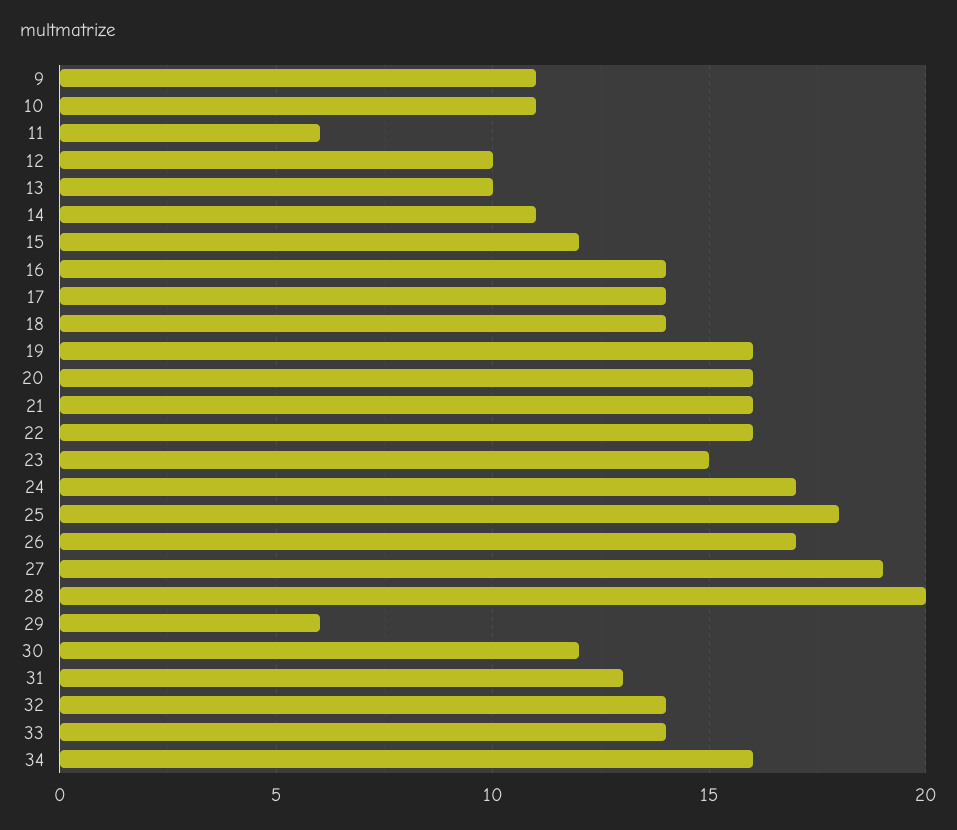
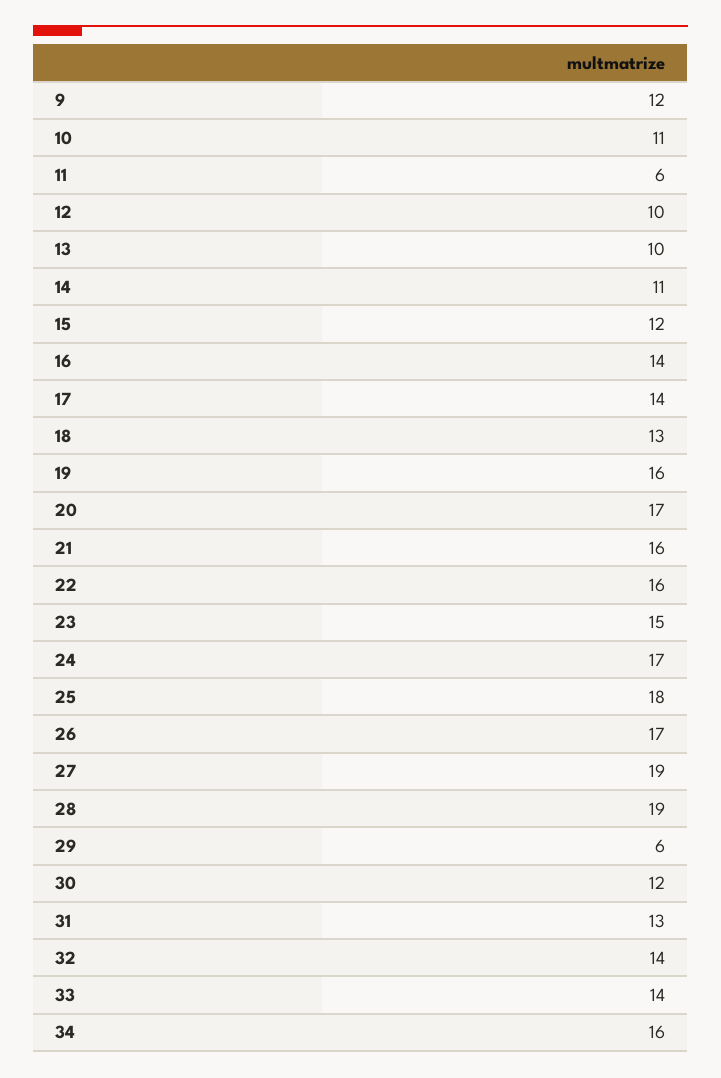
  {
-   "9": 11,
+   "9": 12,
    "10": 11,
    "11": 6,
    "12": 10,
    "13": 10,
    "14": 11,
    "15": 12,
    "16": 14,
    "17": 14,
-   "18": 14,
+   "18": 13,
    "19": 16,
-   "20": 16,
+   "20": 17,
    "21": 16,
    "22": 16,
    "23": 15,
    "24": 17,
    "25": 18,
    "26": 17,
    "27": 19,
-   "28": 20,
+   "28": 19,
    "29": 6,
    "30": 12,
    "31": 13,
    "32": 14,
    "33": 14,
    "34": 16
  }

